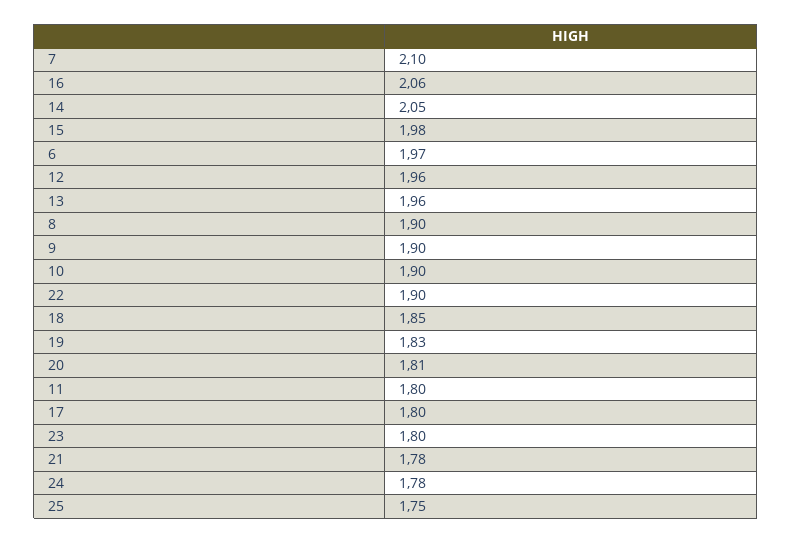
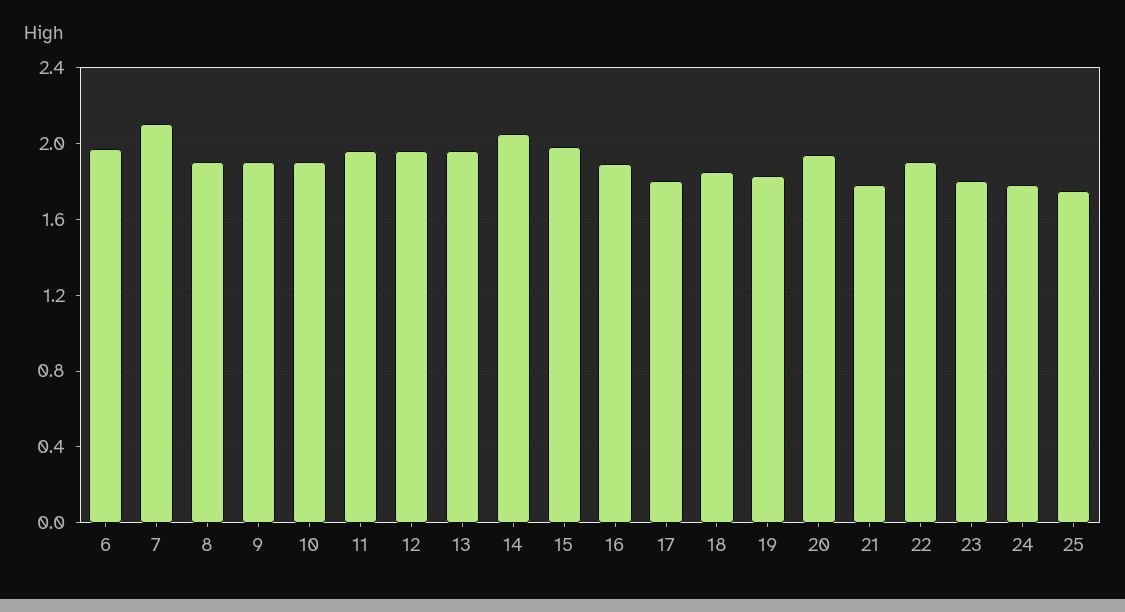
  {
    "7": 2.1,
-   "16": 2.06,
+   "16": 1.9,
    "14": 2.05,
    "15": 1.98,
    "6": 1.97,
    "12": 1.96,
    "13": 1.96,
    "8": 1.9,
    "9": 1.9,
    "10": 1.9,
    "22": 1.9,
    "18": 1.85,
    "19": 1.83,
-   "20": 1.81,
+   "20": 1.95,
-   "11": 1.8,
+   "11": 1.95,
    "17": 1.8,
    "23": 1.8,
    "21": 1.78,
    "24": 1.78,
    "25": 1.75
  }

